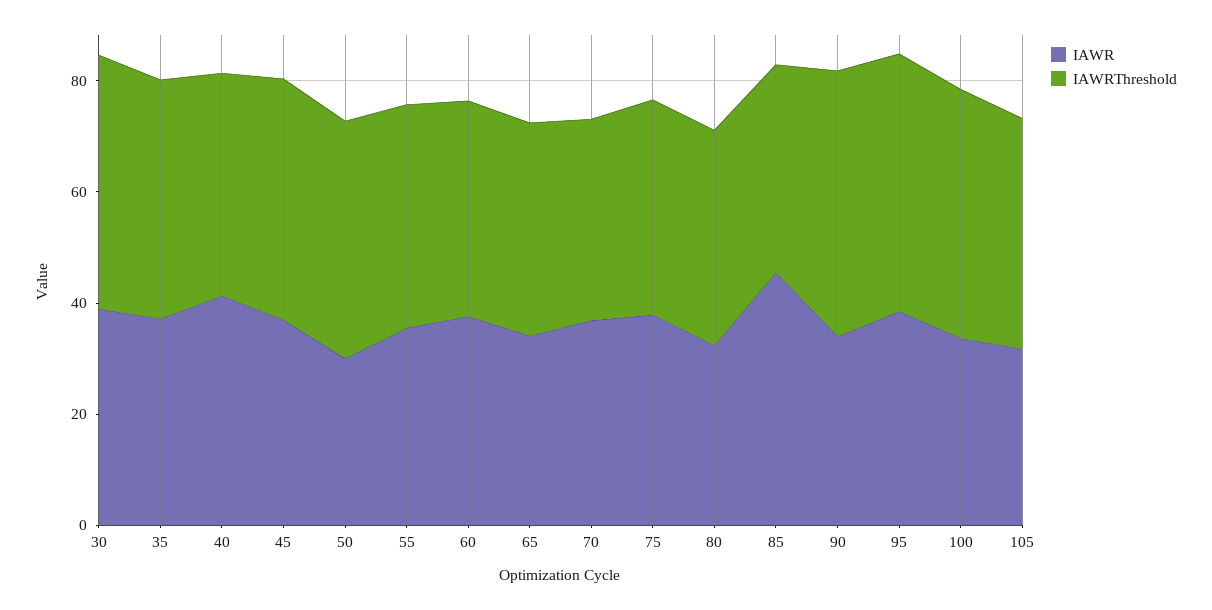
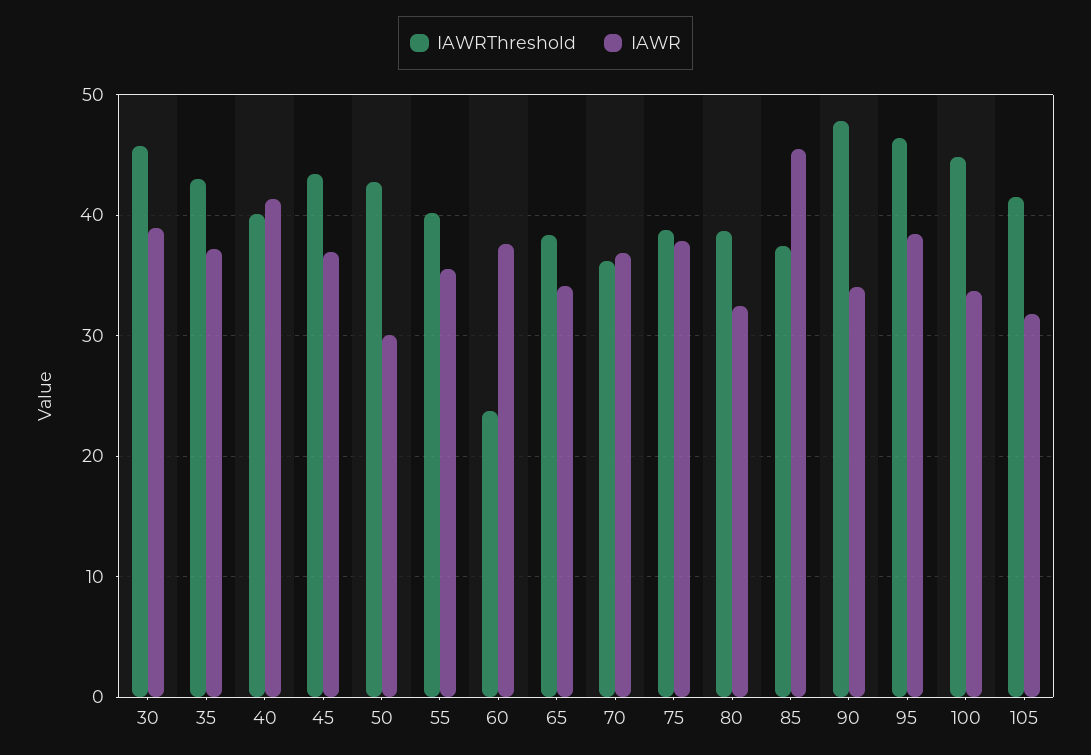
  {
    "IAWR": {
      "30": 39,
      "35": 37,
      "40": 41,
      "45": 37,
      "50": 30,
      "55": 36,
      "60": 38,
      "65": 34,
      "70": 37,
      "75": 38,
      "80": 32,
      "85": 46,
      "90": 34,
      "95": 38,
      "100": 34,
      "105": 32
    },
    "IAWRThreshold": {
      "30": 46,
      "35": 43,
      "40": 40,
      "45": 43,
      "50": 43,
      "55": 40,
-     "60": 40,
+     "60": 24,
      "65": 38,
      "70": 36,
      "75": 39,
      "80": 39,
      "85": 37,
      "90": 48,
      "95": 46,
      "100": 45,
      "105": 41
    }
  }

